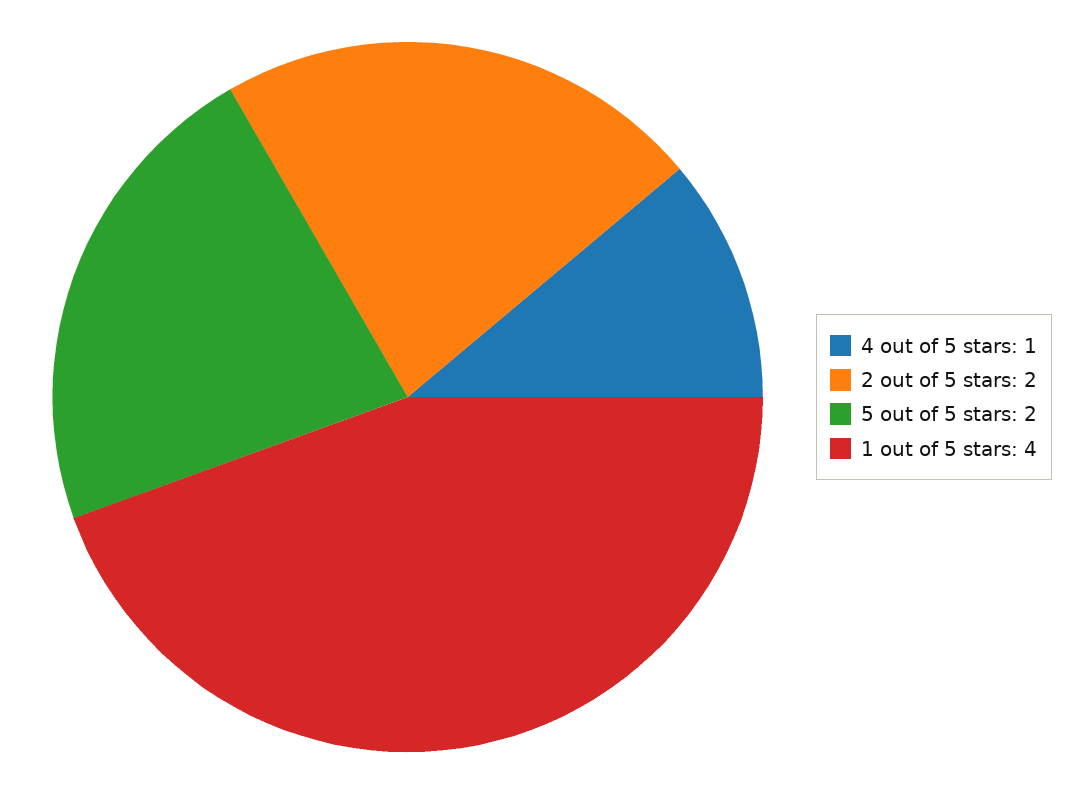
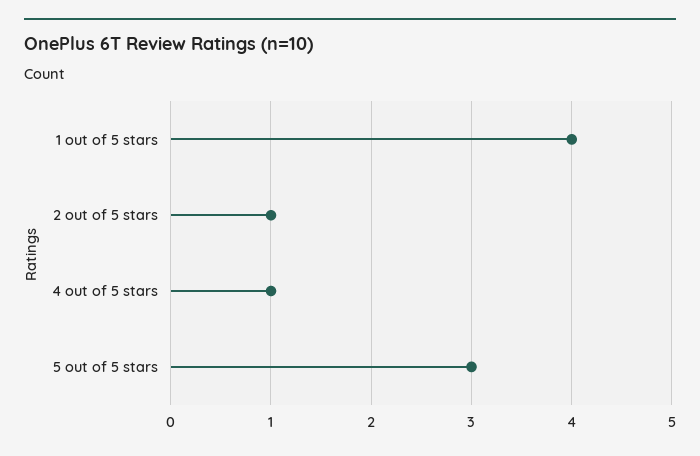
  {
    "4 out of 5 stars": 1,
-   "2 out of 5 stars": 2,
+   "2 out of 5 stars": 1,
-   "5 out of 5 stars": 2,
+   "5 out of 5 stars": 3,
    "1 out of 5 stars": 4
  }

